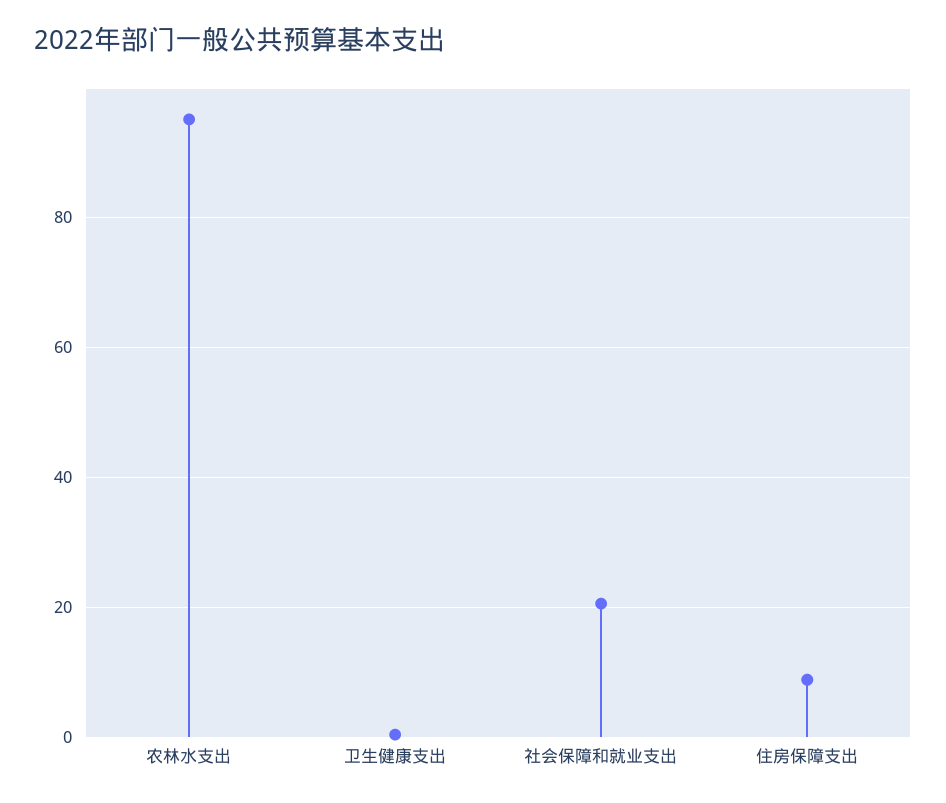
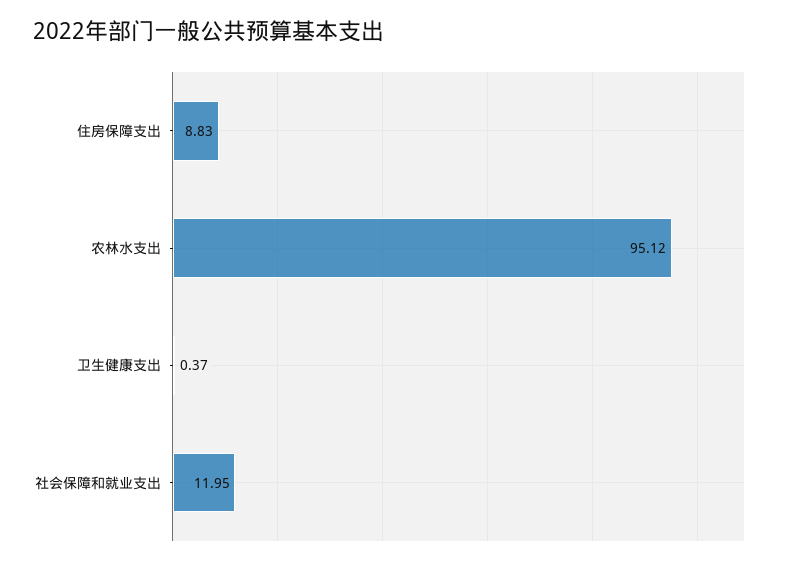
  {
    "农林水支出": 95.12,
    "卫生健康支出": 0.37,
-   "社会保障和就业支出": 20,
+   "社会保障和就业支出": 11.95,
    "住房保障支出": 8.83
  }

